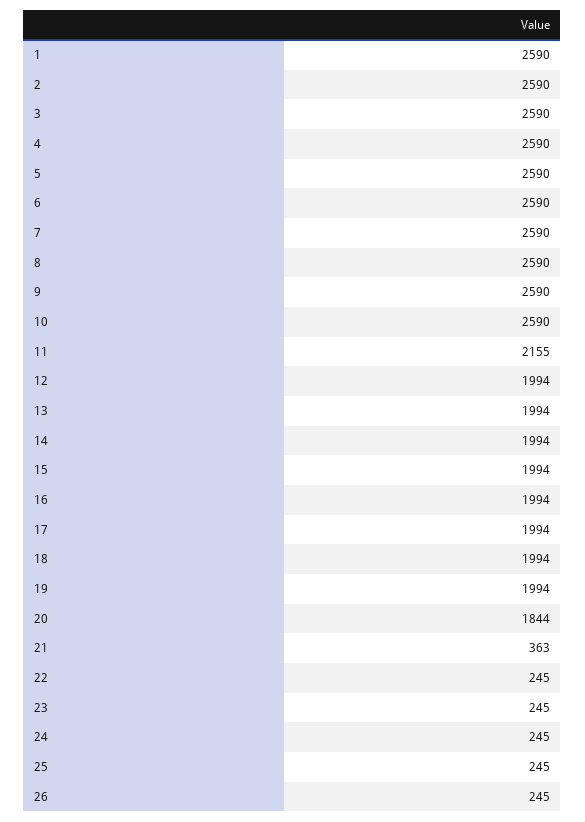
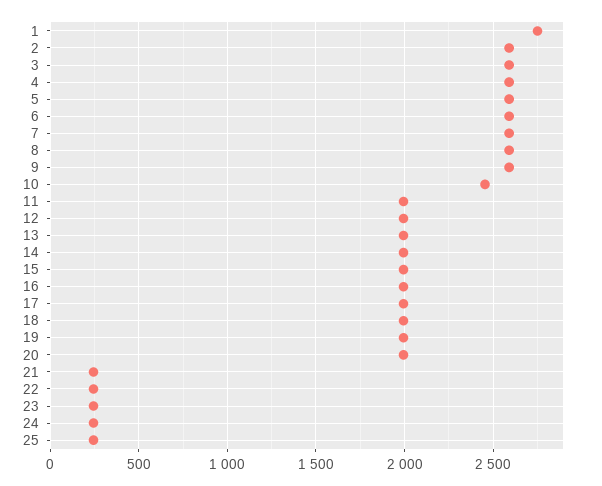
  {
-   "1": 2590,
+   "1": 2750,
    "2": 2590,
    "3": 2590,
    "4": 2590,
    "5": 2590,
    "6": 2590,
    "7": 2590,
    "8": 2590,
    "9": 2590,
-   "10": 2590,
+   "10": 2450,
-   "11": 2155,
+   "11": 2000,
    "12": 1994,
    "13": 1994,
    "14": 1994,
    "15": 1994,
    "16": 1994,
    "17": 1994,
    "18": 1994,
    "19": 1994,
-   "20": 1844,
+   "20": 2000,
-   "21": 363,
+   "21": 250,
    "22": 245,
    "23": 245,
    "24": 245,
-   "25": 245,
+   "25": 245
-   "26": 245
  }

